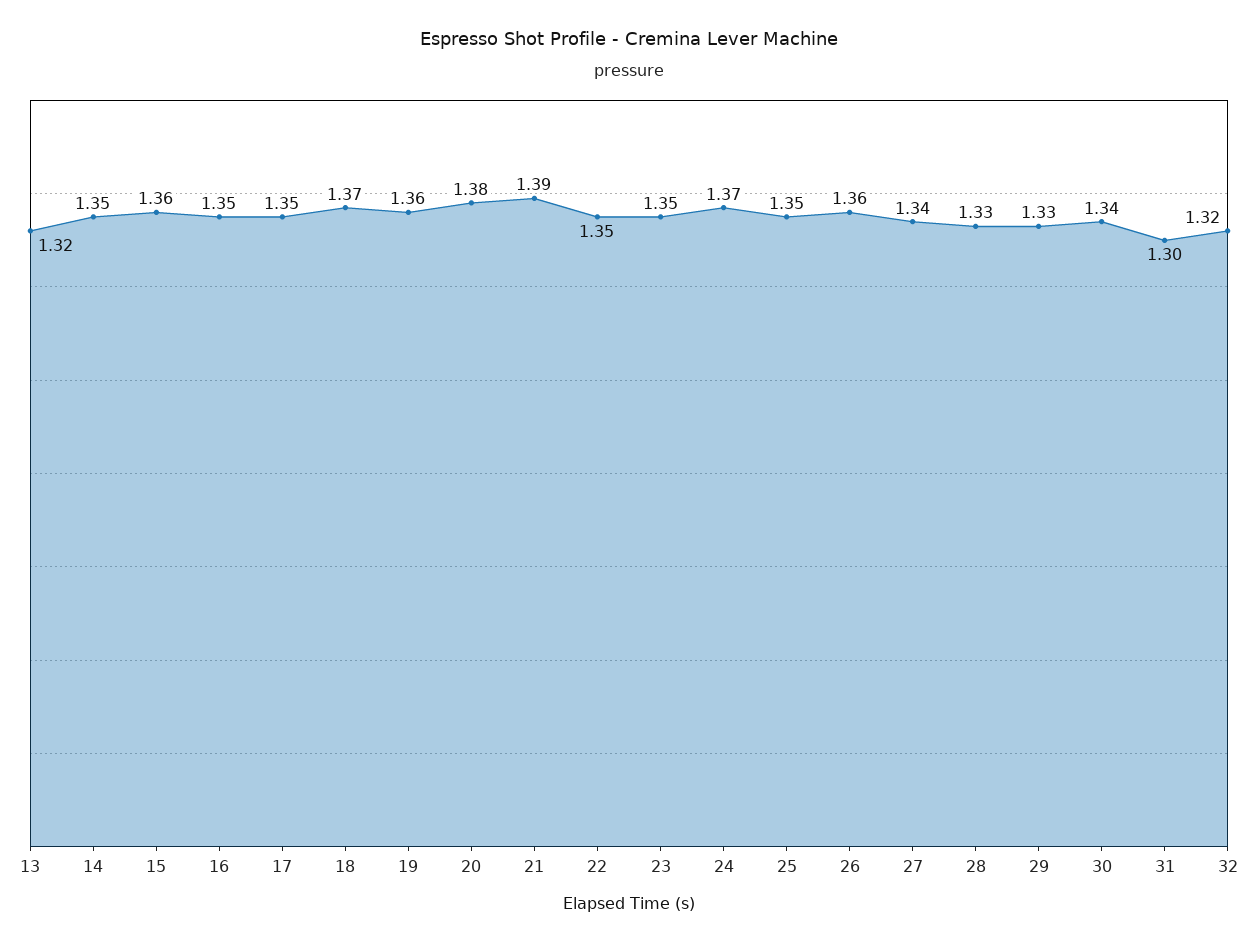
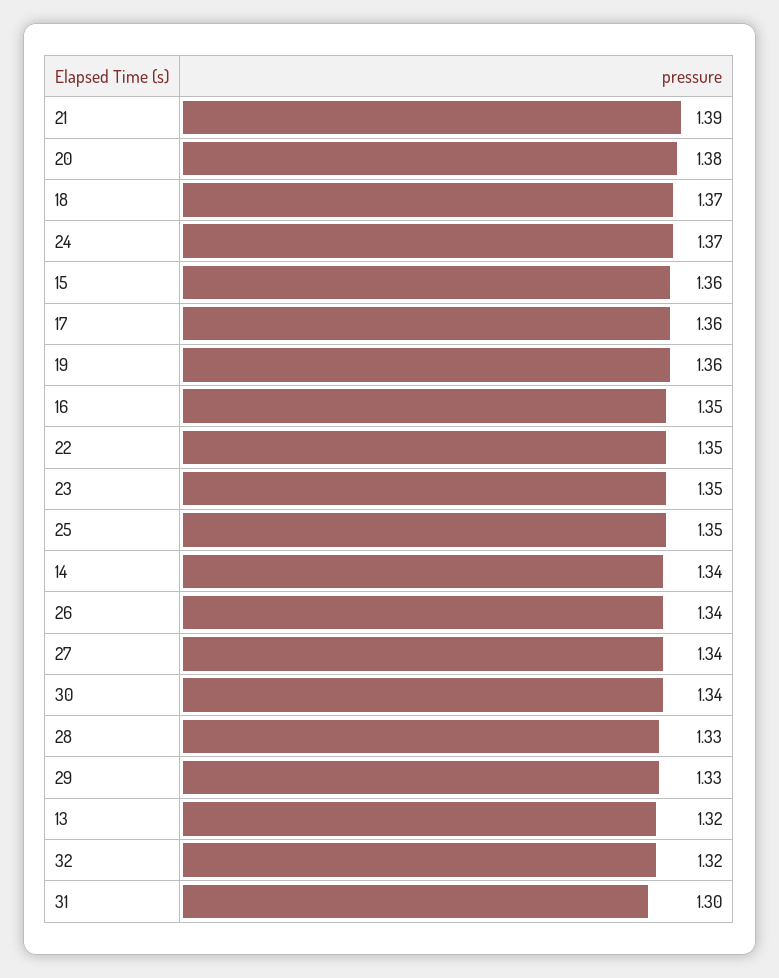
  {
    "13": 1.32,
-   "14": 1.35,
+   "14": 1.34,
    "15": 1.36,
    "16": 1.35,
-   "17": 1.35,
+   "17": 1.36,
    "18": 1.37,
    "19": 1.36,
    "20": 1.38,
    "21": 1.39,
    "22": 1.35,
    "23": 1.35,
    "24": 1.37,
    "25": 1.35,
-   "26": 1.36,
+   "26": 1.34,
    "27": 1.34,
    "28": 1.33,
    "29": 1.33,
    "30": 1.34,
    "31": 1.3,
    "32": 1.32
  }

